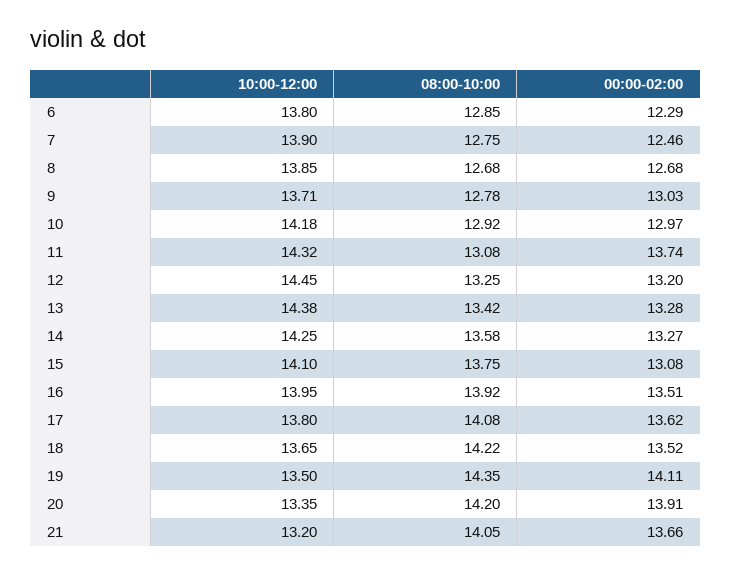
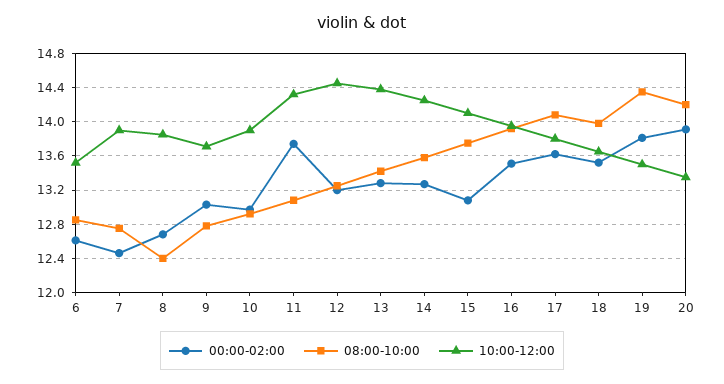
  {
    "10:00-12:00": {
-     "6": 13.8,
+     "6": 13.5,
      "7": 13.9,
      "8": 13.85,
      "9": 13.71,
-     "10": 14.18,
+     "10": 13.9,
      "11": 14.32,
      "12": 14.45,
      "13": 14.38,
      "14": 14.25,
      "15": 14.1,
      "16": 13.95,
      "17": 13.8,
      "18": 13.65,
      "19": 13.5,
-     "20": 13.35,
+     "20": 13.35
-     "21": 13.2
    },
    "08:00-10:00": {
      "6": 12.85,
      "7": 12.75,
-     "8": 12.68,
+     "8": 12.4,
      "9": 12.78,
      "10": 12.92,
      "11": 13.08,
      "12": 13.25,
      "13": 13.42,
      "14": 13.58,
      "15": 13.75,
      "16": 13.92,
      "17": 14.08,
-     "18": 14.22,
+     "18": 14,
      "19": 14.35,
-     "20": 14.2,
+     "20": 14.2
-     "21": 14.05
    },
    "00:00-02:00": {
-     "6": 12.29,
+     "6": 12.6,
      "7": 12.46,
      "8": 12.68,
      "9": 13.03,
      "10": 12.97,
      "11": 13.74,
      "12": 13.2,
      "13": 13.28,
      "14": 13.27,
      "15": 13.08,
      "16": 13.51,
      "17": 13.62,
      "18": 13.52,
-     "19": 14.11,
+     "19": 13.8,
-     "20": 13.91,
+     "20": 13.91
-     "21": 13.66
    }
  }

